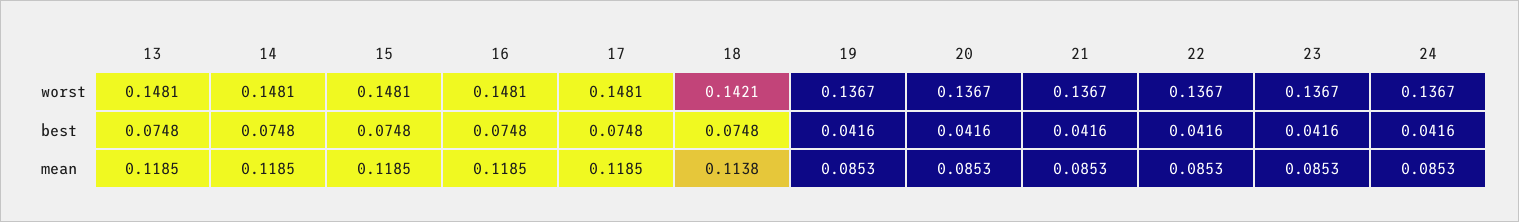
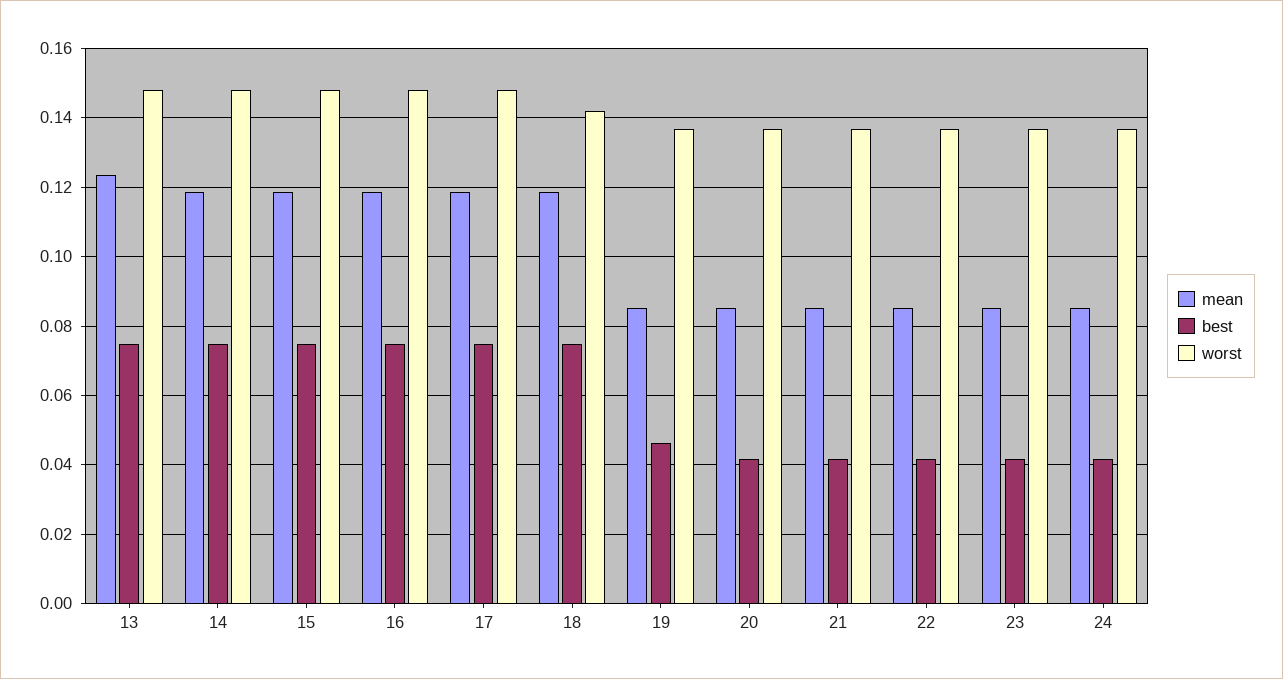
  {
    "worst": {
      "13": 0.1481,
      "14": 0.1481,
      "15": 0.1481,
      "16": 0.1481,
      "17": 0.1481,
      "18": 0.1421,
      "19": 0.1367,
      "20": 0.1367,
      "21": 0.1367,
      "22": 0.1367,
      "23": 0.1367,
      "24": 0.1367
    },
    "best": {
      "13": 0.0748,
      "14": 0.0748,
      "15": 0.0748,
      "16": 0.0748,
      "17": 0.0748,
      "18": 0.0748,
-     "19": 0.0416,
+     "19": 0.046,
      "20": 0.0416,
      "21": 0.0416,
      "22": 0.0416,
      "23": 0.0416,
      "24": 0.0416
    },
    "mean": {
-     "13": 0.1185,
+     "13": 0.124,
      "14": 0.1185,
      "15": 0.1185,
      "16": 0.1185,
      "17": 0.1185,
-     "18": 0.1138,
+     "18": 0.118,
      "19": 0.0853,
      "20": 0.0853,
      "21": 0.0853,
      "22": 0.0853,
      "23": 0.0853,
      "24": 0.0853
    }
  }

